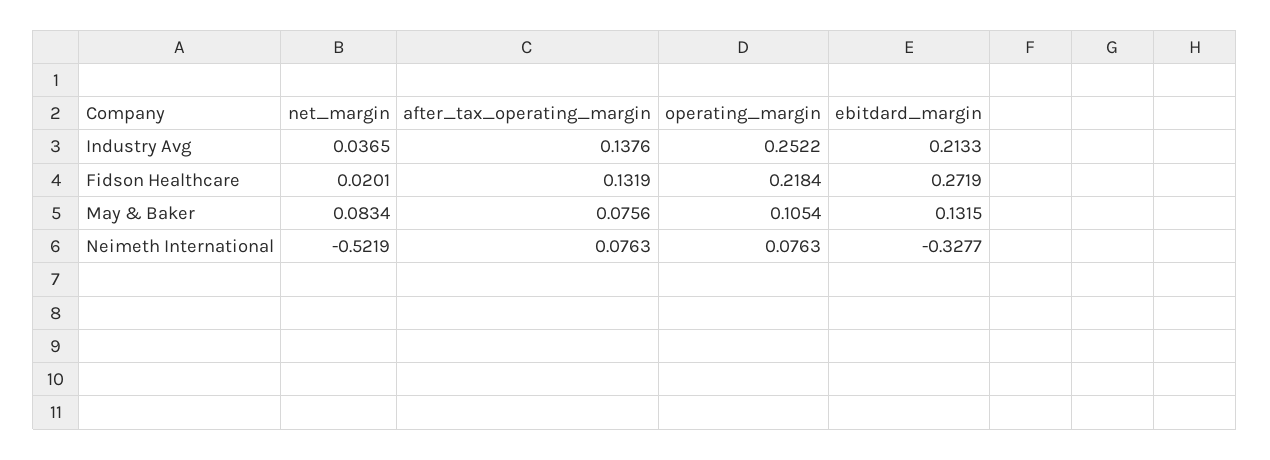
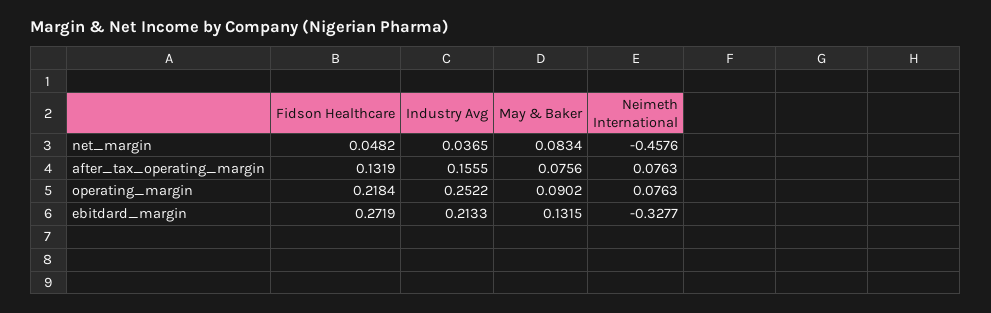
  {
    "net_margin": {
      "Industry Avg": 0.0365,
-     "Fidson Healthcare": 0.0201,
+     "Fidson Healthcare": 0.0482,
      "May & Baker": 0.0834,
-     "Neimeth International": -0.5219
+     "Neimeth International": -0.4576
    },
    "after_tax_operating_margin": {
-     "Industry Avg": 0.1376,
+     "Industry Avg": 0.1555,
      "Fidson Healthcare": 0.1319,
      "May & Baker": 0.0756,
      "Neimeth International": 0.0763
    },
    "operating_margin": {
      "Industry Avg": 0.2522,
      "Fidson Healthcare": 0.2184,
-     "May & Baker": 0.1054,
+     "May & Baker": 0.0902,
      "Neimeth International": 0.0763
    },
    "ebitdard_margin": {
      "Industry Avg": 0.2133,
      "Fidson Healthcare": 0.2719,
      "May & Baker": 0.1315,
      "Neimeth International": -0.3277
    }
  }

